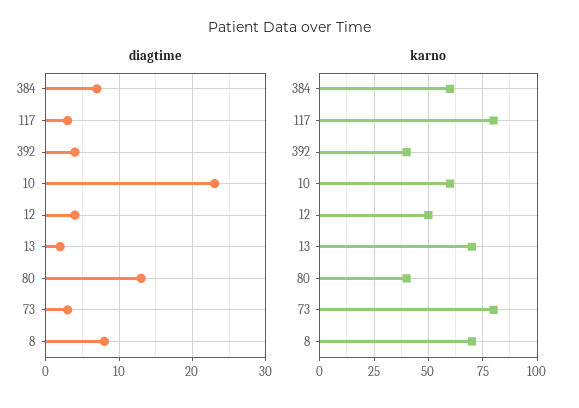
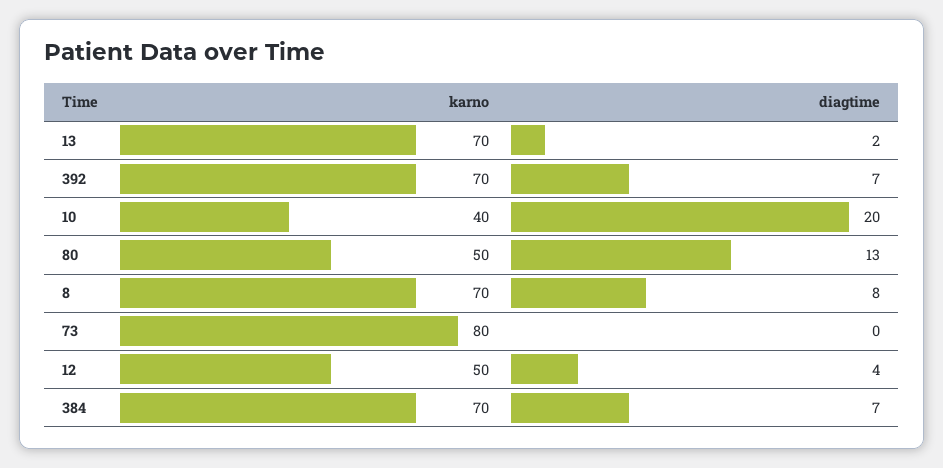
  {
    "diagtime": {
      "384": 7,
-     "117": 3,
-     "392": 4,
+     "392": 7,
-     "10": 23,
+     "10": 20,
      "12": 4,
      "13": 2,
      "80": 13,
-     "73": 3,
+     "73": 0,
      "8": 8
    },
    "karno": {
-     "384": 60,
+     "384": 70,
-     "117": 80,
-     "392": 40,
+     "392": 70,
-     "10": 60,
+     "10": 40,
      "12": 50,
      "13": 70,
-     "80": 40,
+     "80": 50,
      "73": 80,
      "8": 70
    }
  }

